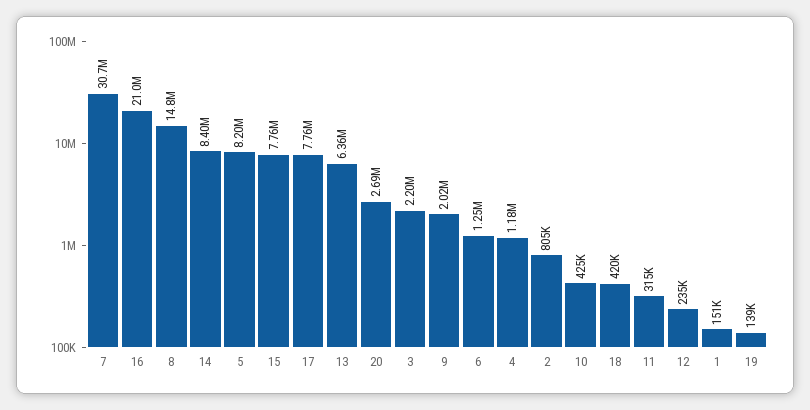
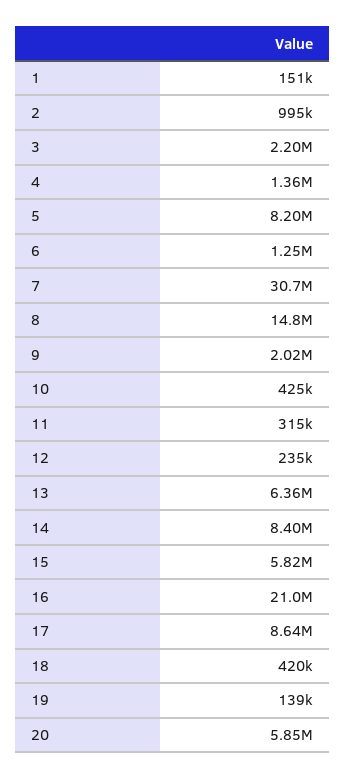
  {
    "7": 30700000,
    "16": 21000000,
    "8": 14800000,
    "14": 8400000,
    "5": 8200000,
-   "15": 7760000,
+   "15": 5820000,
-   "17": 7760000,
+   "17": 8640000,
    "13": 6360000,
-   "20": 2690000,
+   "20": 5850000,
    "3": 2200000,
    "9": 2020000,
    "6": 1250000,
-   "4": 1180000,
+   "4": 1360000,
-   "2": 805000,
+   "2": 995000,
    "10": 425000,
    "18": 420000,
    "11": 315000,
    "12": 235000,
    "1": 151000,
    "19": 139000
  }

